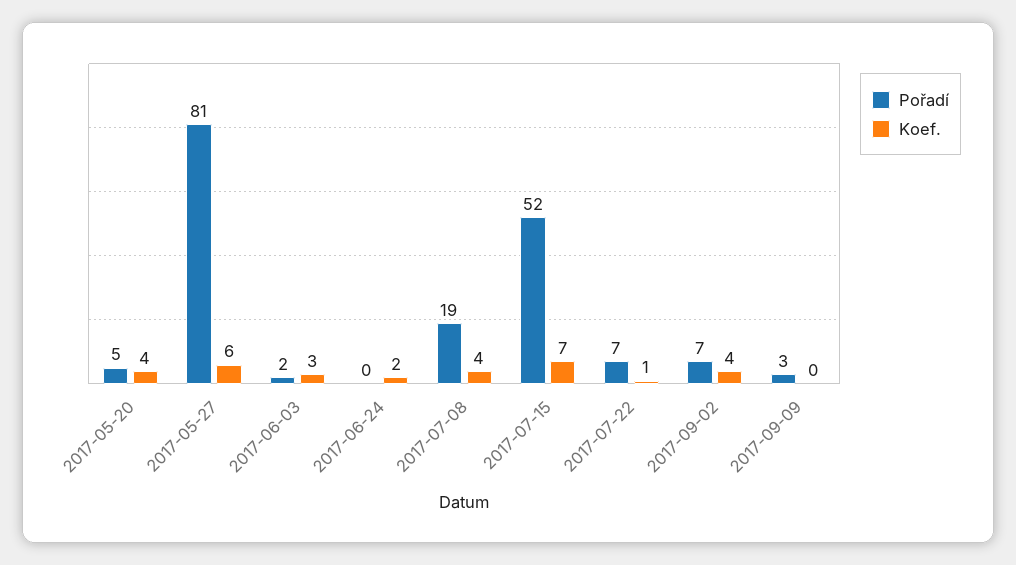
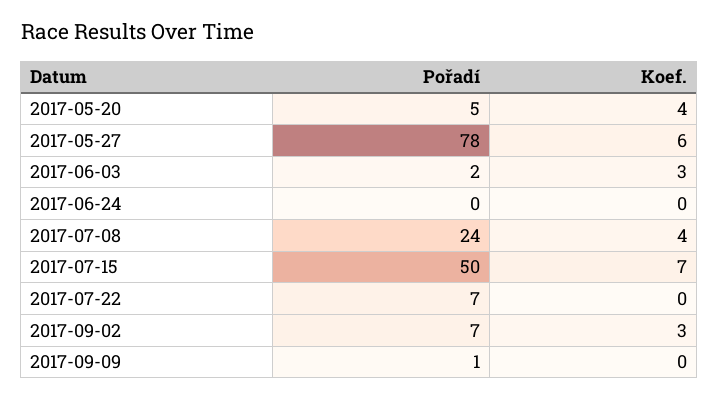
  {
    "Pořadí": {
      "2017-05-20": 5,
-     "2017-05-27": 81,
+     "2017-05-27": 78,
      "2017-06-03": 2,
      "2017-06-24": 0,
-     "2017-07-08": 19,
+     "2017-07-08": 24,
-     "2017-07-15": 52,
+     "2017-07-15": 50,
      "2017-07-22": 7,
      "2017-09-02": 7,
-     "2017-09-09": 3
+     "2017-09-09": 1
    },
    "Koef.": {
      "2017-05-20": 4,
      "2017-05-27": 6,
      "2017-06-03": 3,
-     "2017-06-24": 2,
+     "2017-06-24": 0,
      "2017-07-08": 4,
      "2017-07-15": 7,
-     "2017-07-22": 1,
+     "2017-07-22": 0,
-     "2017-09-02": 4,
+     "2017-09-02": 3,
      "2017-09-09": 0
    }
  }

